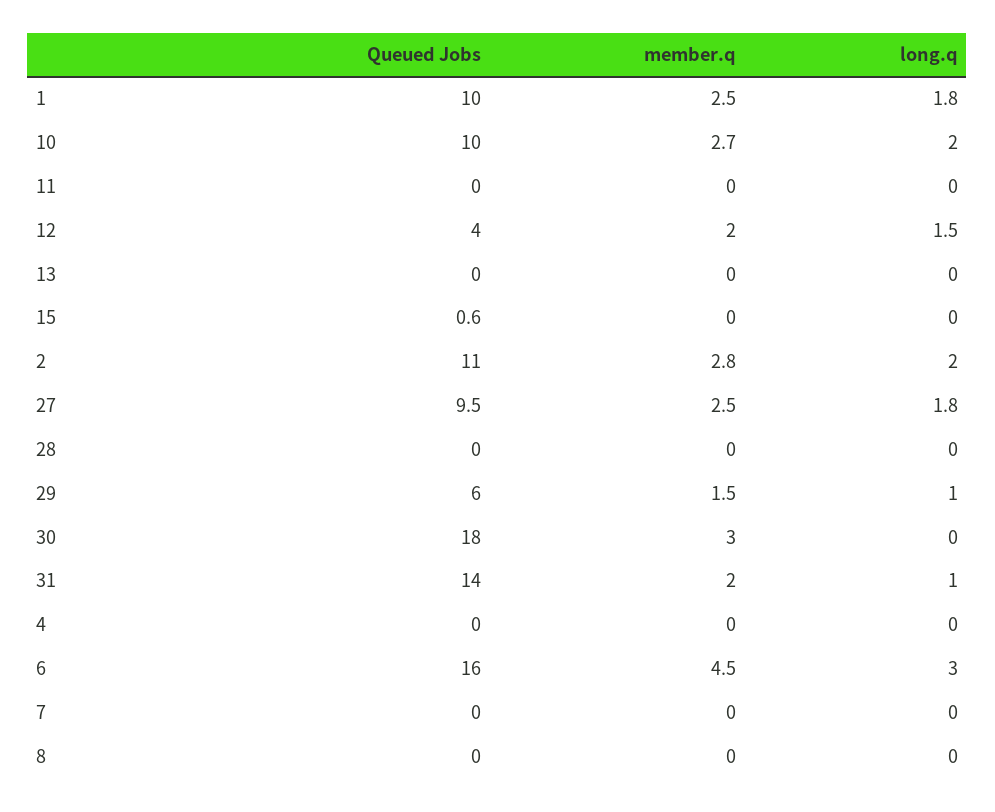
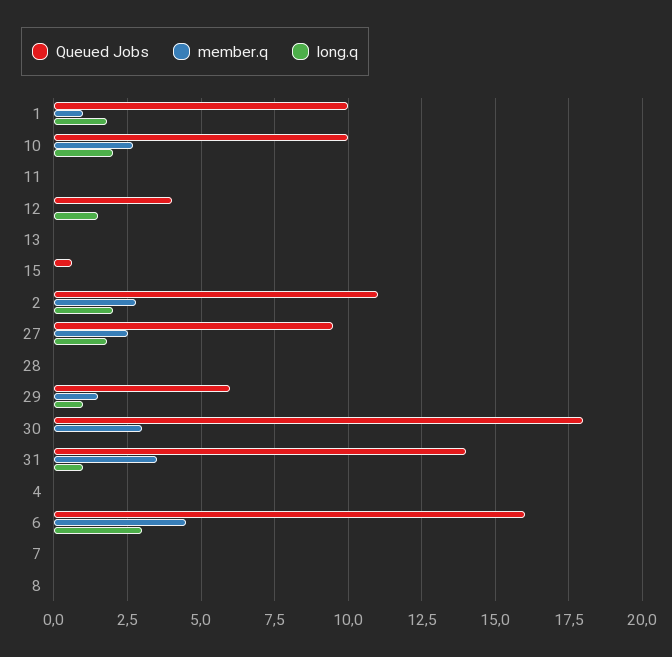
  {
    "Queued Jobs": {
      "1": 10,
      "10": 10,
      "11": 0,
      "12": 4,
      "13": 0,
      "15": 0.6,
      "2": 11,
      "27": 9.5,
      "28": 0,
      "29": 6,
      "30": 18,
      "31": 14,
      "4": 0,
      "6": 16,
      "7": 0,
      "8": 0
    },
    "member.q": {
-     "1": 2.5,
+     "1": 1,
      "10": 2.7,
      "11": 0,
-     "12": 2,
+     "12": 0,
      "13": 0,
      "15": 0,
      "2": 2.8,
      "27": 2.5,
      "28": 0,
      "29": 1.5,
      "30": 3,
-     "31": 2,
+     "31": 3.5,
      "4": 0,
      "6": 4.5,
      "7": 0,
      "8": 0
    },
    "long.q": {
      "1": 1.8,
      "10": 2,
      "11": 0,
      "12": 1.5,
      "13": 0,
      "15": 0,
      "2": 2,
      "27": 1.8,
      "28": 0,
      "29": 1,
      "30": 0,
      "31": 1,
      "4": 0,
      "6": 3,
      "7": 0,
      "8": 0
    }
  }

